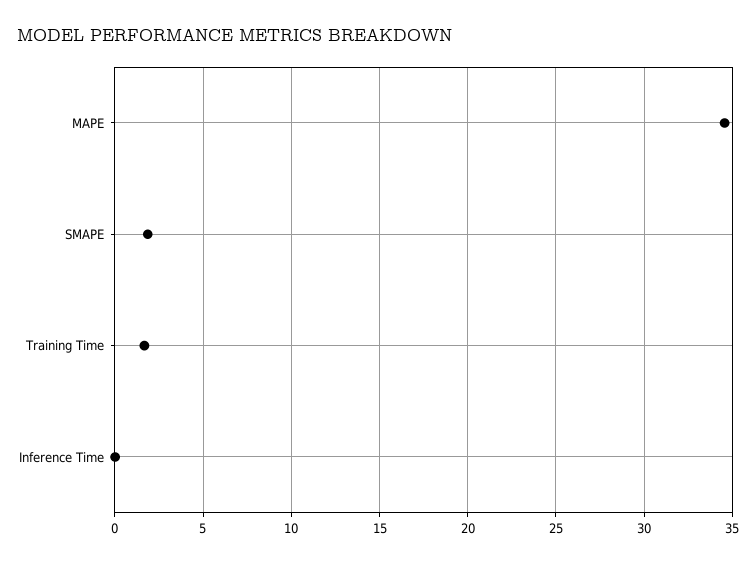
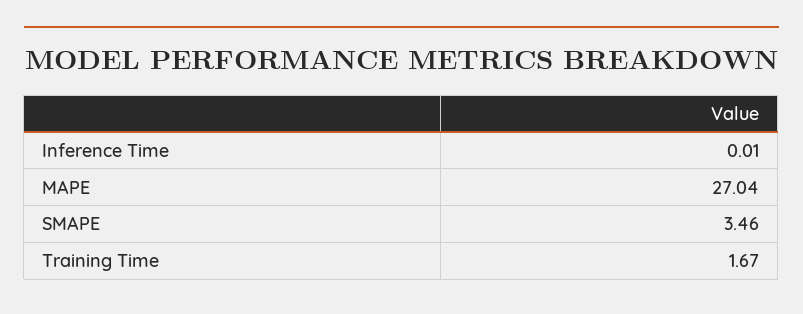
  {
-   "MAPE": 34.5,
+   "MAPE": 27.04,
-   "SMAPE": 2,
+   "SMAPE": 3.46,
    "Training Time": 1.67,
    "Inference Time": 0.01
  }

